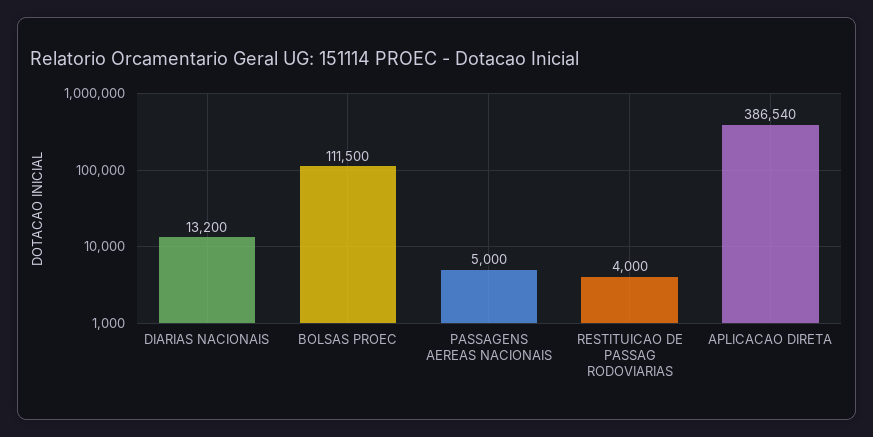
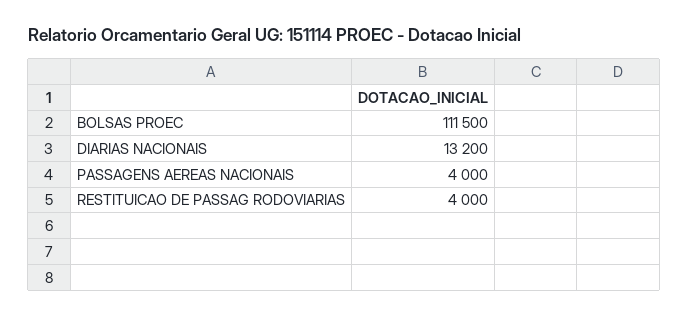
  {
    "DIARIAS NACIONAIS": 13200,
    "BOLSAS PROEC": 111500,
-   "PASSAGENS AEREAS NACIONAIS": 5000,
+   "PASSAGENS AEREAS NACIONAIS": 4000,
-   "RESTITUICAO DE PASSAG RODOVIARIAS": 4000,
+   "RESTITUICAO DE PASSAG RODOVIARIAS": 4000
-   "APLICACAO DIRETA": 386540
  }

